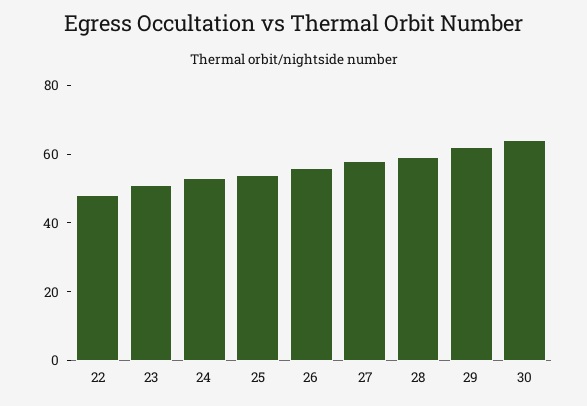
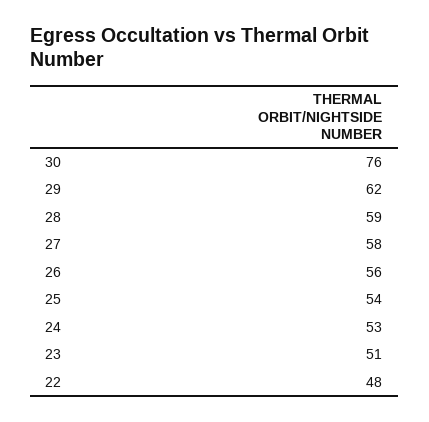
  {
    "22": 48,
    "23": 51,
    "24": 53,
    "25": 54,
    "26": 56,
    "27": 58,
    "28": 59,
    "29": 62,
-   "30": 65
+   "30": 76
  }

